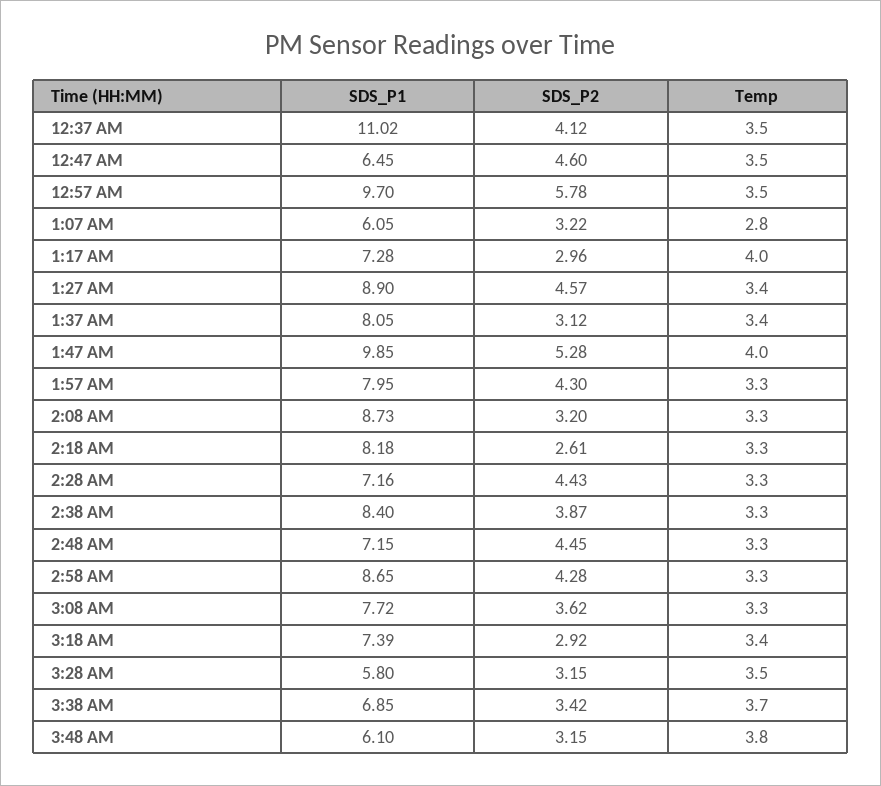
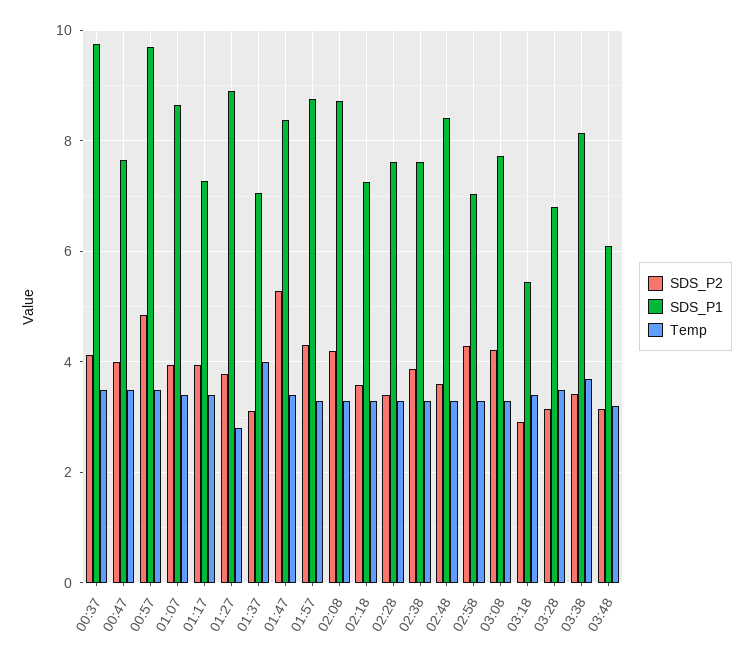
  {
    "SDS_P1": {
-     "12:37 AM": 11.02,
+     "12:37 AM": 9.8,
-     "12:47 AM": 6.45,
+     "12:47 AM": 7.6,
      "12:57 AM": 9.7,
-     "1:07 AM": 6.05,
+     "1:07 AM": 8.6,
      "1:17 AM": 7.28,
      "1:27 AM": 8.9,
-     "1:37 AM": 8.05,
+     "1:37 AM": 7,
-     "1:47 AM": 9.85,
+     "1:47 AM": 8.4,
-     "1:57 AM": 7.95,
+     "1:57 AM": 8.8,
      "2:08 AM": 8.73,
-     "2:18 AM": 8.18,
+     "2:18 AM": 7.2,
-     "2:28 AM": 7.16,
+     "2:28 AM": 7.6,
-     "2:38 AM": 8.4,
+     "2:38 AM": 7.6,
-     "2:48 AM": 7.15,
+     "2:48 AM": 8.4,
-     "2:58 AM": 8.65,
+     "2:58 AM": 7,
      "3:08 AM": 7.72,
-     "3:18 AM": 7.39,
+     "3:18 AM": 5.4,
-     "3:28 AM": 5.8,
+     "3:28 AM": 6.8,
-     "3:38 AM": 6.85,
+     "3:38 AM": 8.2,
      "3:48 AM": 6.1
    },
    "SDS_P2": {
      "12:37 AM": 4.12,
-     "12:47 AM": 4.6,
+     "12:47 AM": 4,
-     "12:57 AM": 5.78,
+     "12:57 AM": 4.8,
-     "1:07 AM": 3.22,
+     "1:07 AM": 4,
-     "1:17 AM": 2.96,
+     "1:17 AM": 4,
-     "1:27 AM": 4.57,
+     "1:27 AM": 3.8,
      "1:37 AM": 3.12,
      "1:47 AM": 5.28,
      "1:57 AM": 4.3,
-     "2:08 AM": 3.2,
+     "2:08 AM": 4.2,
-     "2:18 AM": 2.61,
+     "2:18 AM": 3.6,
-     "2:28 AM": 4.43,
+     "2:28 AM": 3.4,
      "2:38 AM": 3.87,
-     "2:48 AM": 4.45,
+     "2:48 AM": 3.6,
      "2:58 AM": 4.28,
-     "3:08 AM": 3.62,
+     "3:08 AM": 4.2,
      "3:18 AM": 2.92,
      "3:28 AM": 3.15,
      "3:38 AM": 3.42,
      "3:48 AM": 3.15
    },
    "Temp": {
      "12:37 AM": 3.5,
      "12:47 AM": 3.5,
      "12:57 AM": 3.5,
-     "1:07 AM": 2.8,
+     "1:07 AM": 3.4,
-     "1:17 AM": 4,
+     "1:17 AM": 3.4,
-     "1:27 AM": 3.4,
+     "1:27 AM": 2.8,
-     "1:37 AM": 3.4,
+     "1:37 AM": 4,
-     "1:47 AM": 4,
+     "1:47 AM": 3.4,
      "1:57 AM": 3.3,
      "2:08 AM": 3.3,
      "2:18 AM": 3.3,
      "2:28 AM": 3.3,
      "2:38 AM": 3.3,
      "2:48 AM": 3.3,
      "2:58 AM": 3.3,
      "3:08 AM": 3.3,
      "3:18 AM": 3.4,
      "3:28 AM": 3.5,
      "3:38 AM": 3.7,
-     "3:48 AM": 3.8
+     "3:48 AM": 3.2
    }
  }

